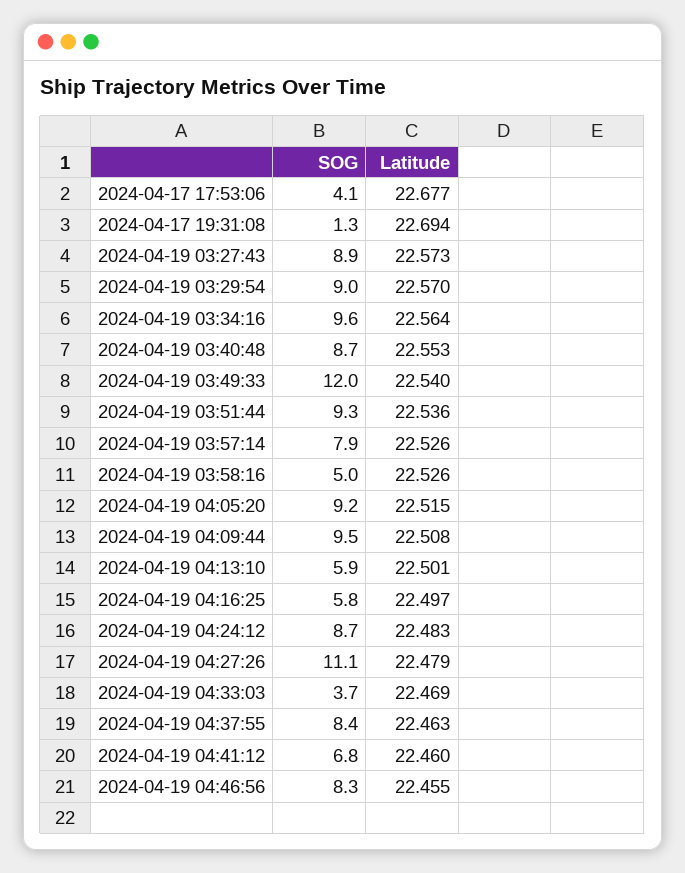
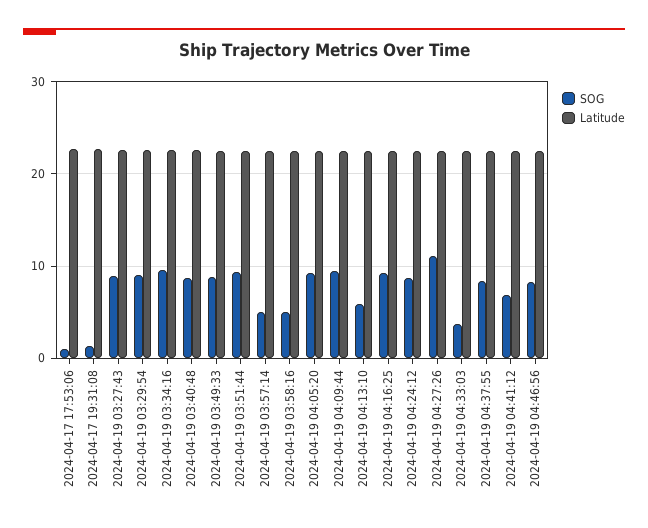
  {
    "SOG": {
-     "2024-04-17 17:53:06": 4.1,
+     "2024-04-17 17:53:06": 1,
      "2024-04-17 19:31:08": 1.3,
      "2024-04-19 03:27:43": 8.9,
      "2024-04-19 03:29:54": 9,
      "2024-04-19 03:34:16": 9.6,
      "2024-04-19 03:40:48": 8.7,
-     "2024-04-19 03:49:33": 12,
+     "2024-04-19 03:49:33": 9,
      "2024-04-19 03:51:44": 9.3,
-     "2024-04-19 03:57:14": 7.9,
+     "2024-04-19 03:57:14": 5,
      "2024-04-19 03:58:16": 5,
      "2024-04-19 04:05:20": 9.2,
      "2024-04-19 04:09:44": 9.5,
      "2024-04-19 04:13:10": 5.9,
-     "2024-04-19 04:16:25": 5.8,
+     "2024-04-19 04:16:25": 9,
      "2024-04-19 04:24:12": 8.7,
      "2024-04-19 04:27:26": 11.1,
      "2024-04-19 04:33:03": 3.7,
      "2024-04-19 04:37:55": 8.4,
      "2024-04-19 04:41:12": 6.8,
      "2024-04-19 04:46:56": 8.3
    },
    "Latitude": {
      "2024-04-17 17:53:06": 22.677,
      "2024-04-17 19:31:08": 22.694,
      "2024-04-19 03:27:43": 22.573,
      "2024-04-19 03:29:54": 22.57,
      "2024-04-19 03:34:16": 22.564,
      "2024-04-19 03:40:48": 22.553,
      "2024-04-19 03:49:33": 22.54,
      "2024-04-19 03:51:44": 22.536,
      "2024-04-19 03:57:14": 22.526,
      "2024-04-19 03:58:16": 22.526,
      "2024-04-19 04:05:20": 22.515,
      "2024-04-19 04:09:44": 22.508,
      "2024-04-19 04:13:10": 22.501,
      "2024-04-19 04:16:25": 22.497,
      "2024-04-19 04:24:12": 22.483,
      "2024-04-19 04:27:26": 22.479,
      "2024-04-19 04:33:03": 22.469,
      "2024-04-19 04:37:55": 22.463,
      "2024-04-19 04:41:12": 22.46,
      "2024-04-19 04:46:56": 22.455
    }
  }

